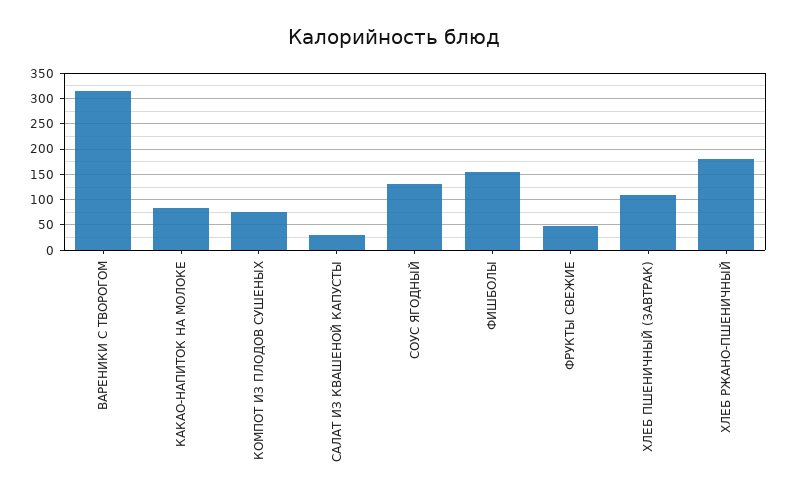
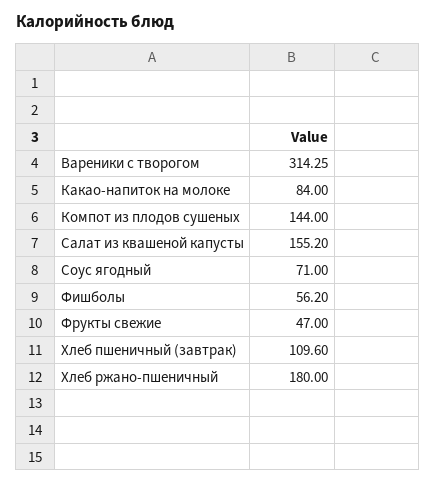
  {
    "ВАРЕНИКИ С ТВОРОГОМ": 314.25,
    "КАКАО-НАПИТОК НА МОЛОКЕ": 84,
-   "КОМПОТ ИЗ ПЛОДОВ СУШЕНЫХ": 75,
+   "КОМПОТ ИЗ ПЛОДОВ СУШЕНЫХ": 144,
-   "САЛАТ ИЗ КВАШЕНОЙ КАПУСТЫ": 25,
+   "САЛАТ ИЗ КВАШЕНОЙ КАПУСТЫ": 155.2,
-   "СОУС ЯГОДНЫЙ": 125,
+   "СОУС ЯГОДНЫЙ": 71,
-   "ФИШБОЛЫ": 150,
+   "ФИШБОЛЫ": 56.2,
    "ФРУКТЫ СВЕЖИЕ": 47,
    "ХЛЕБ ПШЕНИЧНЫЙ (ЗАВТРАК)": 109.6,
    "ХЛЕБ РЖАНО-ПШЕНИЧНЫЙ": 180
  }

